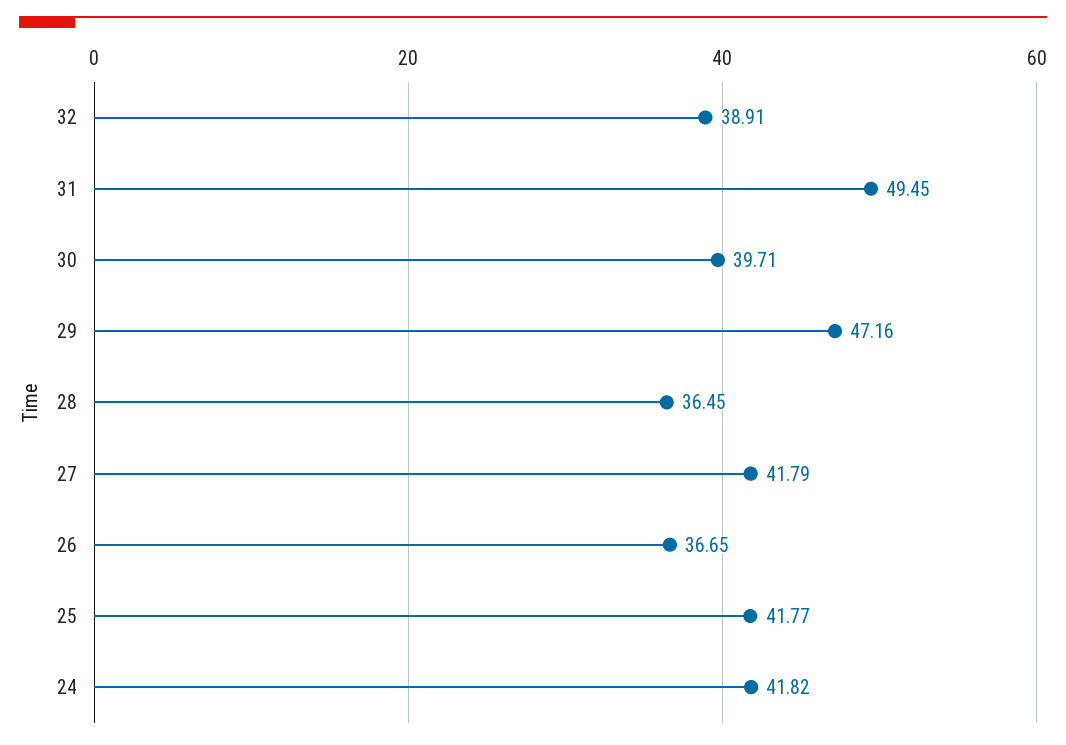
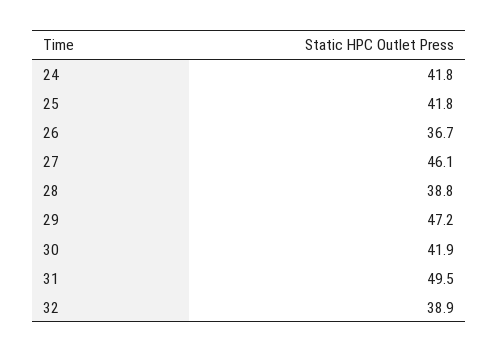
  {
    "32": 38.91,
    "31": 49.45,
-   "30": 39.71,
+   "30": 41.9,
    "29": 47.16,
-   "28": 36.45,
+   "28": 38.8,
-   "27": 41.79,
+   "27": 46.1,
    "26": 36.65,
    "25": 41.77,
    "24": 41.82
  }

